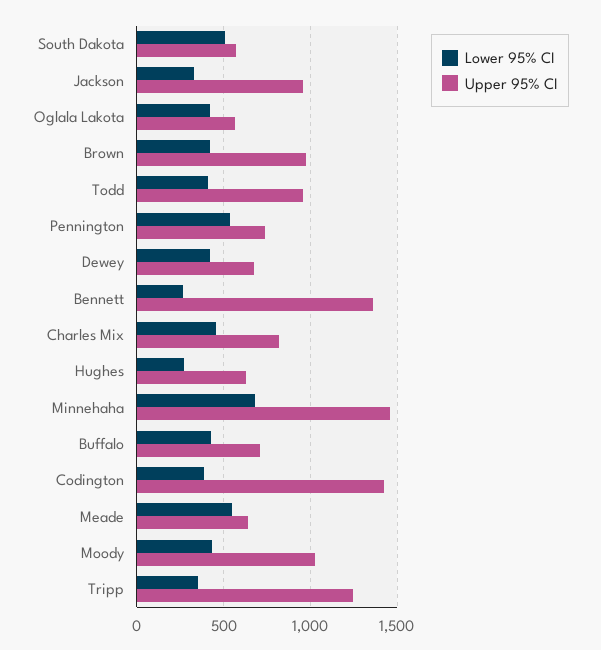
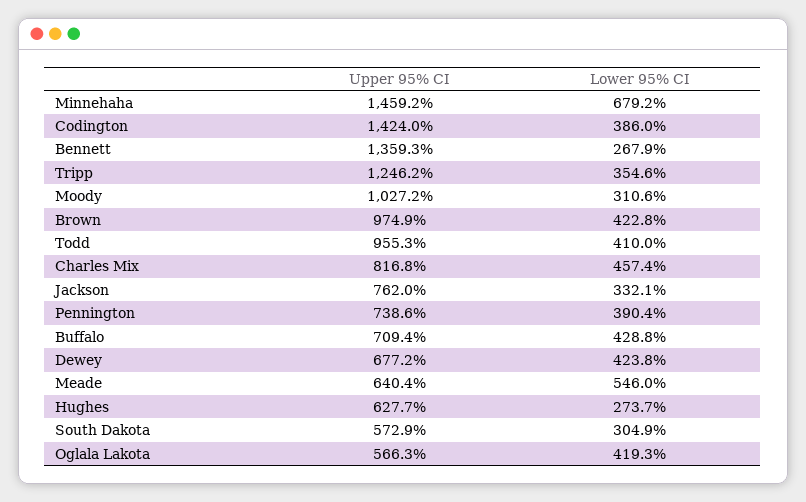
  {
    "Lower 95% CI": {
-     "South Dakota": 500,
+     "South Dakota": 304.9,
      "Jackson": 332.1,
      "Oglala Lakota": 419.3,
      "Brown": 422.8,
      "Todd": 410,
-     "Pennington": 550,
+     "Pennington": 390.4,
      "Dewey": 423.8,
      "Bennett": 267.9,
      "Charles Mix": 457.4,
      "Hughes": 273.7,
      "Minnehaha": 679.2,
      "Buffalo": 428.8,
      "Codington": 386,
      "Meade": 546,
-     "Moody": 450,
+     "Moody": 310.6,
      "Tripp": 354.6
    },
    "Upper 95% CI": {
      "South Dakota": 572.9,
-     "Jackson": 950,
+     "Jackson": 762,
      "Oglala Lakota": 566.3,
      "Brown": 974.9,
      "Todd": 955.3,
      "Pennington": 738.6,
      "Dewey": 677.2,
      "Bennett": 1359.3,
      "Charles Mix": 816.8,
      "Hughes": 627.7,
      "Minnehaha": 1459.2,
      "Buffalo": 709.4,
      "Codington": 1424,
      "Meade": 640.4,
      "Moody": 1027.2,
      "Tripp": 1246.2
    }
  }

